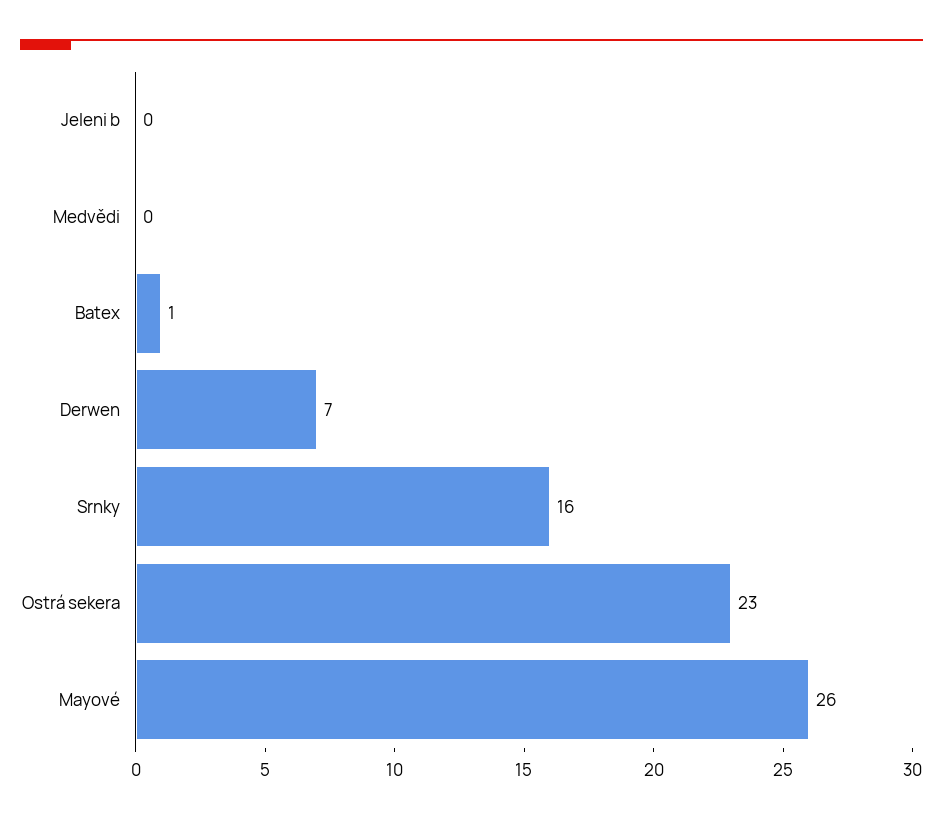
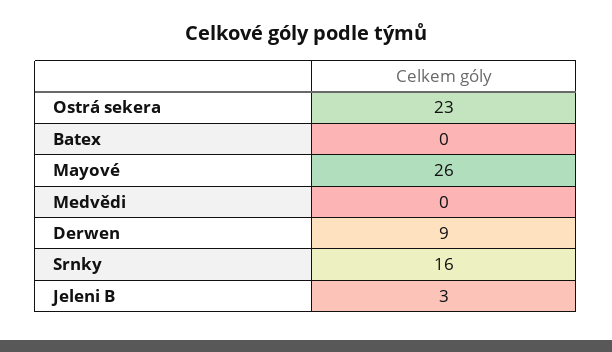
  {
-   "Jeleni b": 0,
+   "Jeleni b": 3,
    "Medvědi": 0,
-   "Batex": 1,
+   "Batex": 0,
-   "Derwen": 7,
+   "Derwen": 9,
    "Srnky": 16,
    "Ostrá sekera": 23,
    "Mayové": 26
  }

